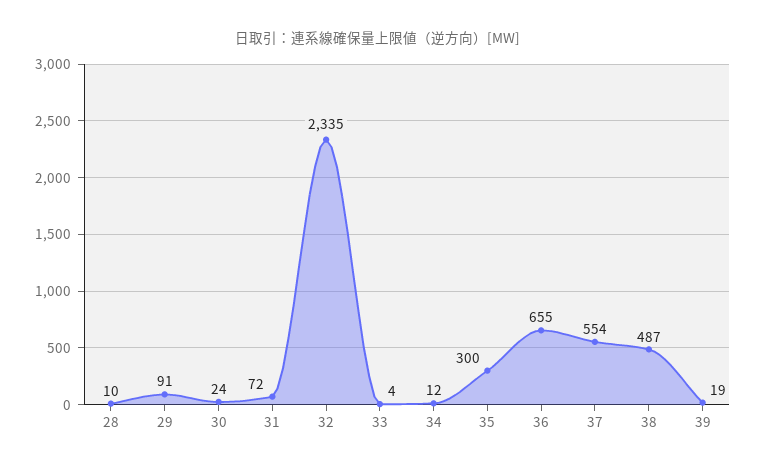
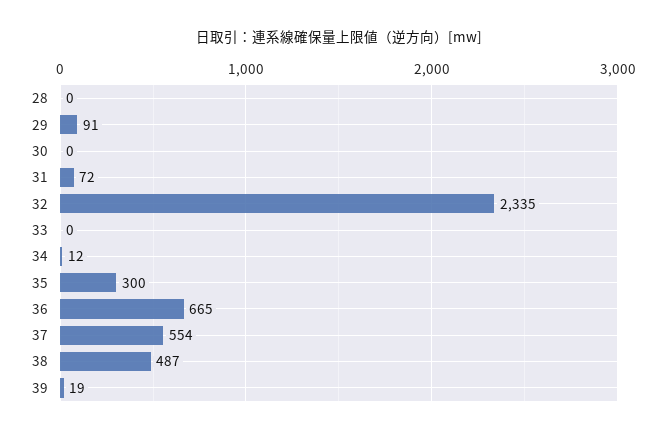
  {
-   "28": 10,
+   "28": 0,
    "29": 91,
-   "30": 24,
+   "30": 0,
    "31": 72,
    "32": 2335,
-   "33": 4,
+   "33": 0,
    "34": 12,
    "35": 300,
-   "36": 655,
+   "36": 665,
    "37": 554,
    "38": 487,
    "39": 19
  }

